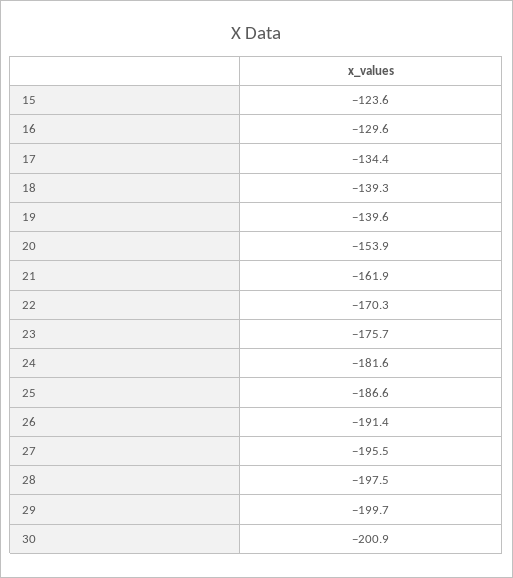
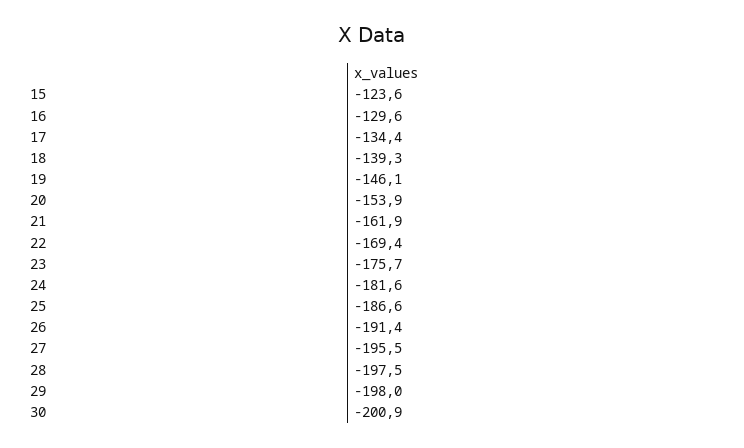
  {
    "15": -123.6,
    "16": -129.6,
    "17": -134.4,
    "18": -139.3,
-   "19": -139.6,
+   "19": -146.1,
    "20": -153.9,
    "21": -161.9,
-   "22": -170.3,
+   "22": -169.4,
    "23": -175.7,
    "24": -181.6,
    "25": -186.6,
    "26": -191.4,
    "27": -195.5,
    "28": -197.5,
-   "29": -199.7,
+   "29": -198,
    "30": -200.9
  }

